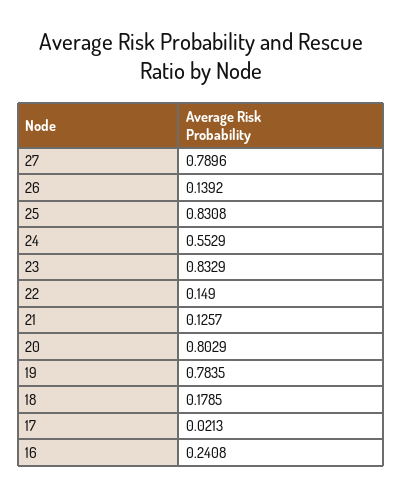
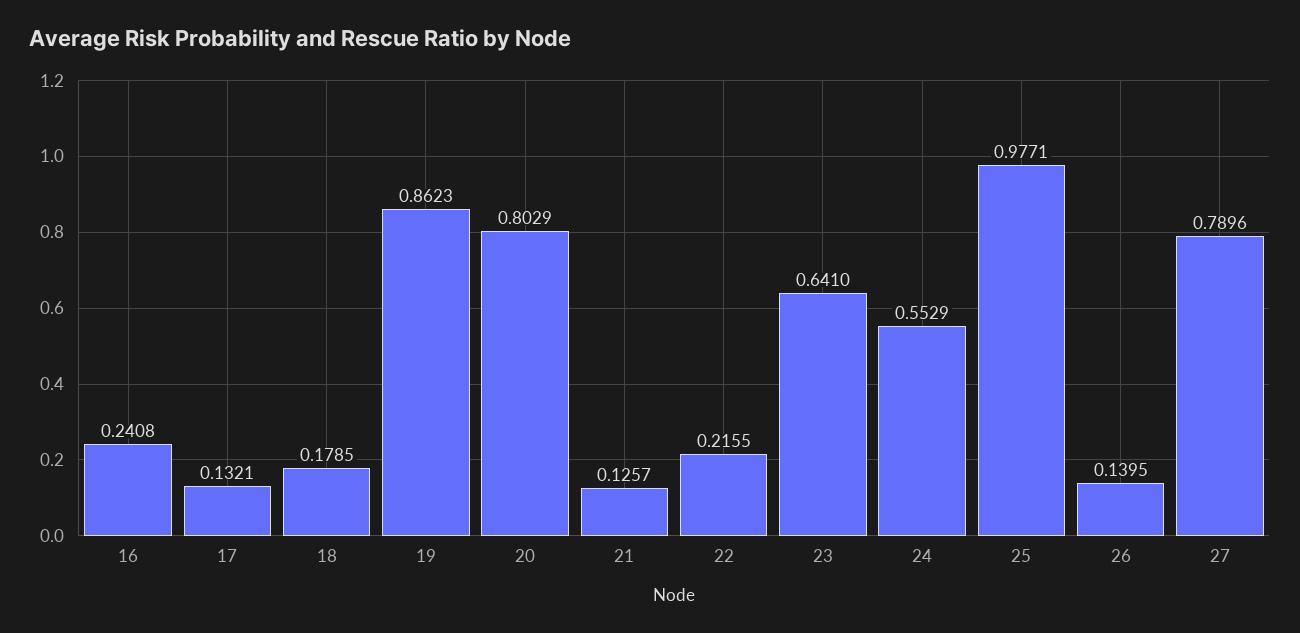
  {
    "27": 0.7896,
-   "26": 0.1392,
+   "26": 0.1395,
-   "25": 0.8308,
+   "25": 0.9771,
    "24": 0.5529,
-   "23": 0.8329,
+   "23": 0.641,
-   "22": 0.149,
+   "22": 0.2155,
    "21": 0.1257,
    "20": 0.8029,
-   "19": 0.7835,
+   "19": 0.8623,
    "18": 0.1785,
-   "17": 0.0213,
+   "17": 0.1321,
    "16": 0.2408
  }

